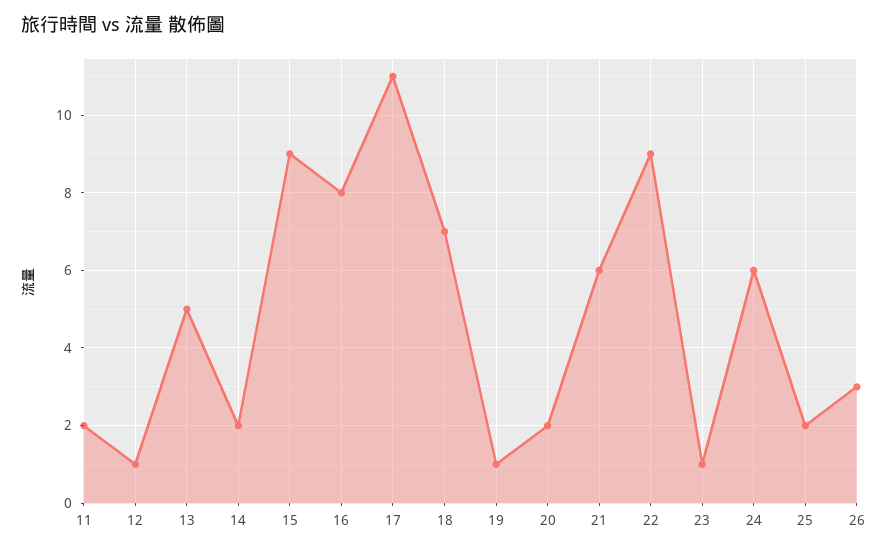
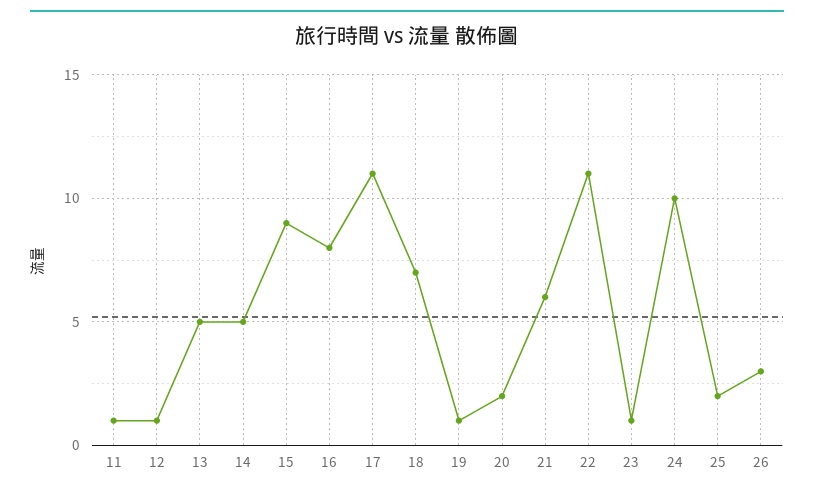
  {
-   "11": 2,
+   "11": 1,
    "12": 1,
    "13": 5,
-   "14": 2,
+   "14": 5,
    "15": 9,
    "16": 8,
    "17": 11,
    "18": 7,
    "19": 1,
    "20": 2,
    "21": 6,
-   "22": 9,
+   "22": 11,
    "23": 1,
-   "24": 6,
+   "24": 10,
    "25": 2,
    "26": 3
  }

